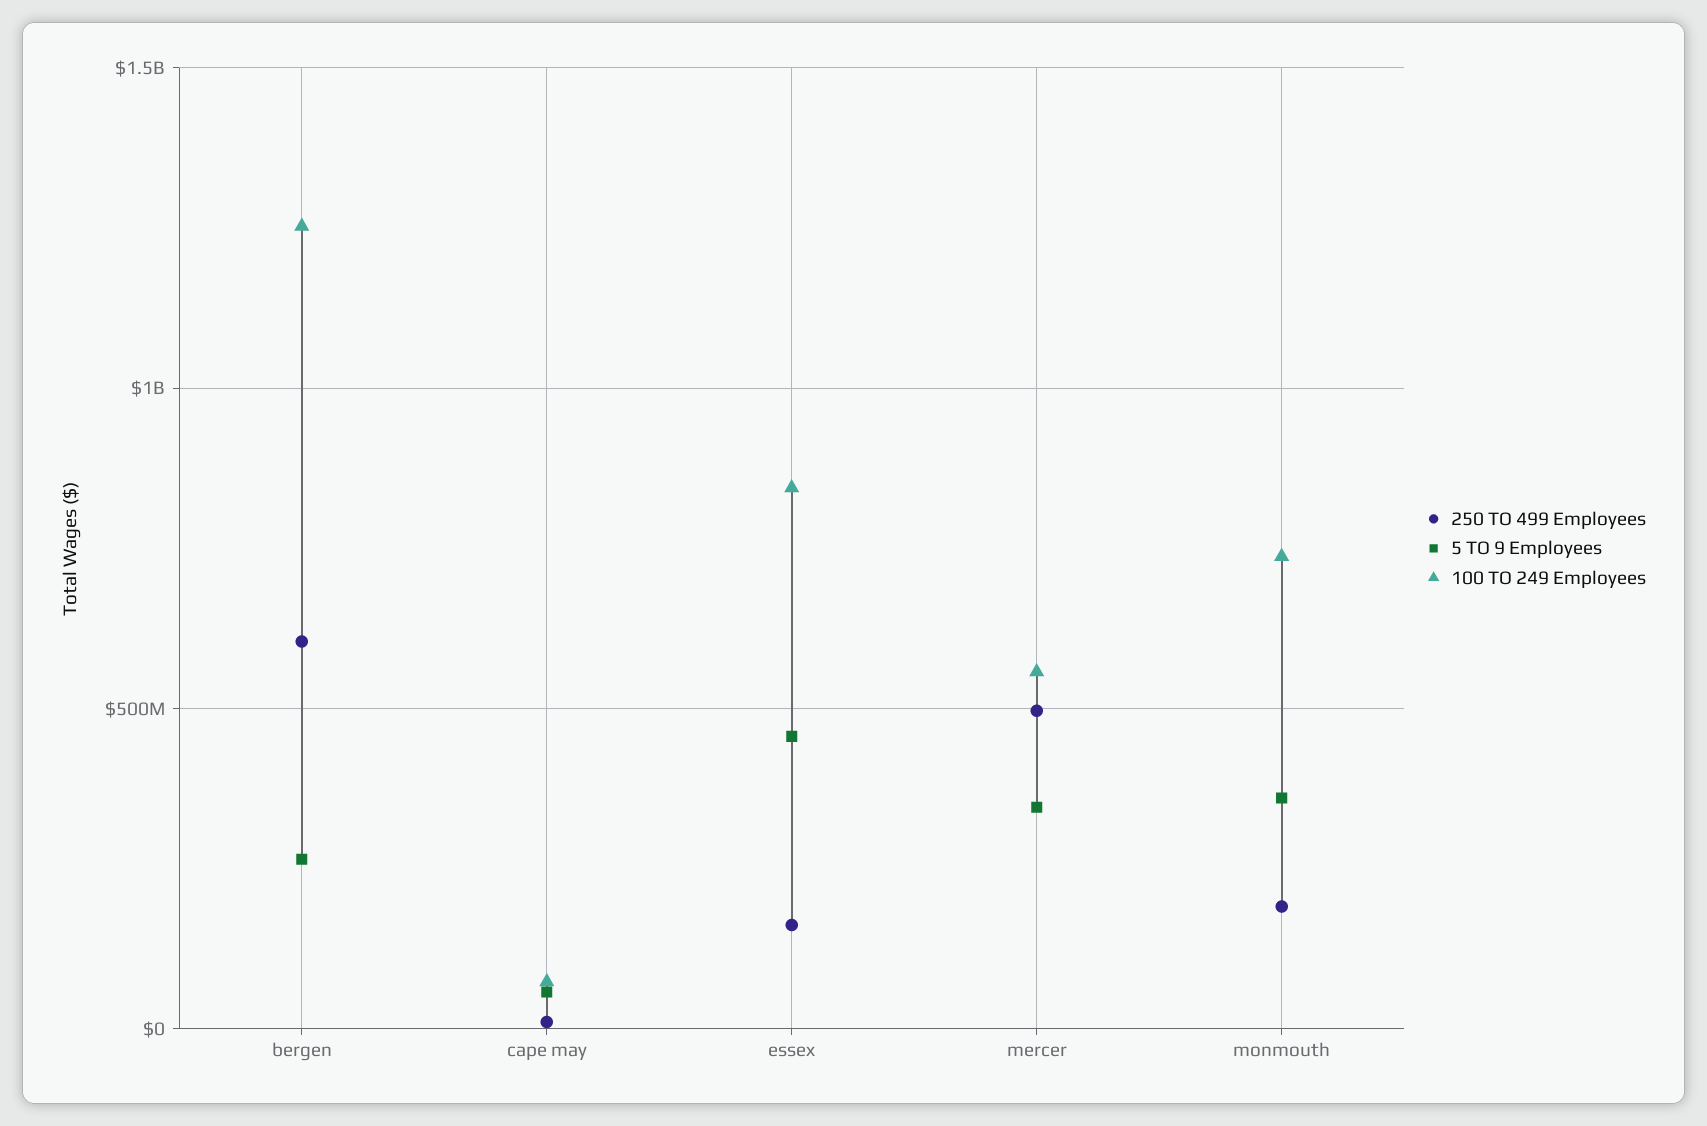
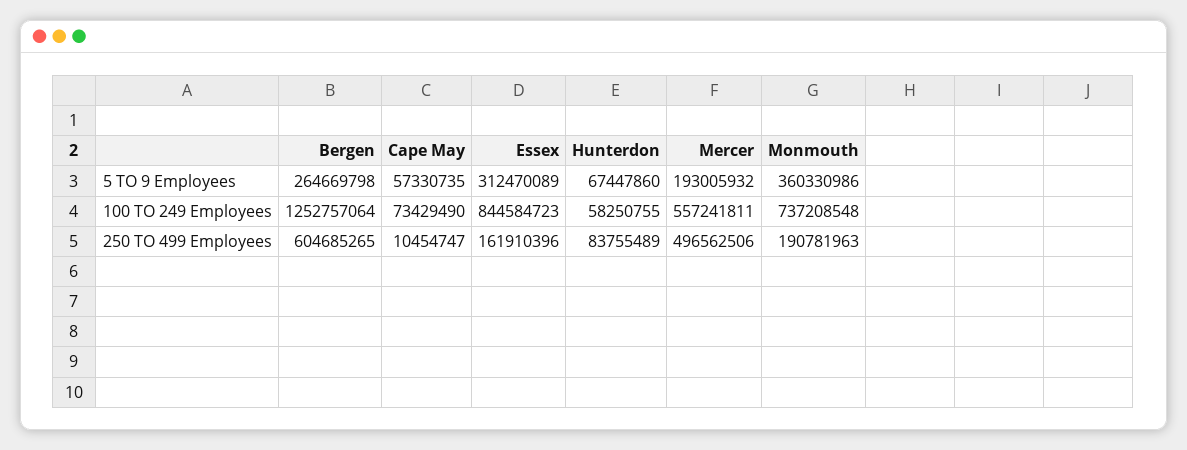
  {
    "250 TO 499 Employees": {
      "bergen": 604685265,
      "cape may": 10454747,
      "essex": 161910396,
      "mercer": 496562506,
-     "monmouth": 190781963
+     "monmouth": 190781963,
+     "Hunterdon": 83755489
    },
    "5 TO 9 Employees": {
      "bergen": 264669798,
      "cape may": 57330735,
-     "essex": 450000000,
+     "essex": 312470089,
-     "mercer": 350000000,
+     "mercer": 193005932,
-     "monmouth": 360330986
+     "monmouth": 360330986,
+     "Hunterdon": 67447860
    },
    "100 TO 249 Employees": {
      "bergen": 1252757064,
      "cape may": 73429490,
      "essex": 844584723,
      "mercer": 557241811,
-     "monmouth": 737208548
+     "monmouth": 737208548,
+     "Hunterdon": 58250755
    }
  }

